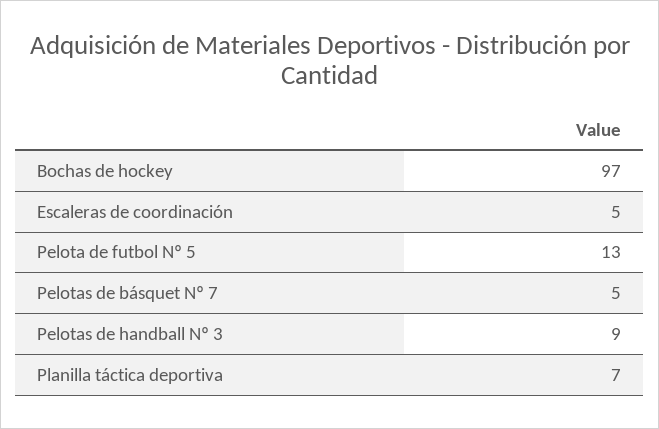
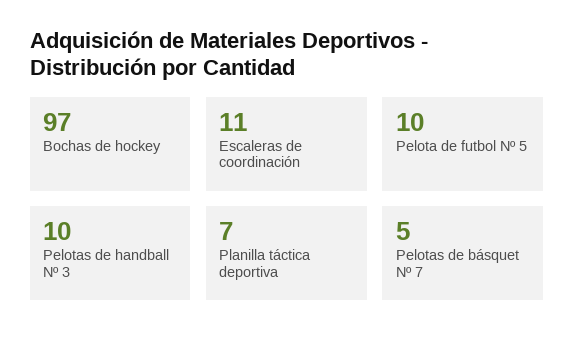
  {
    "Bochas de hockey": 97,
-   "Escaleras de coordinación": 5,
+   "Escaleras de coordinación": 11,
-   "Pelota de futbol Nº 5": 13,
+   "Pelota de futbol Nº 5": 10,
    "Pelotas de básquet Nº 7": 5,
-   "Pelotas de handball Nº 3": 9,
+   "Pelotas de handball Nº 3": 10,
    "Planilla táctica deportiva": 7
  }

